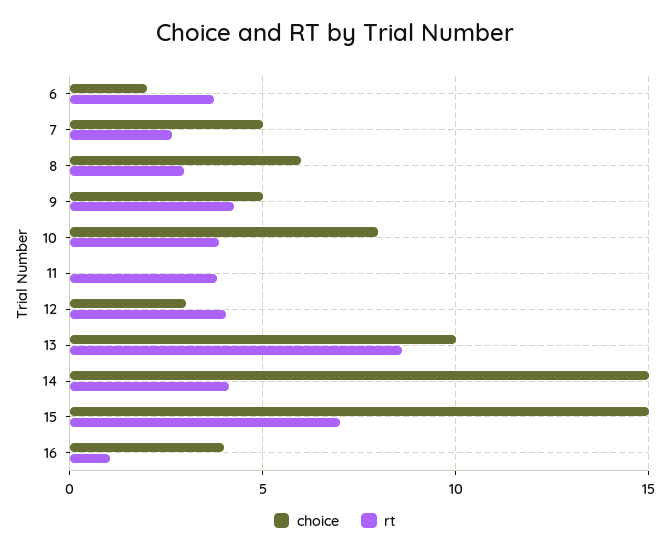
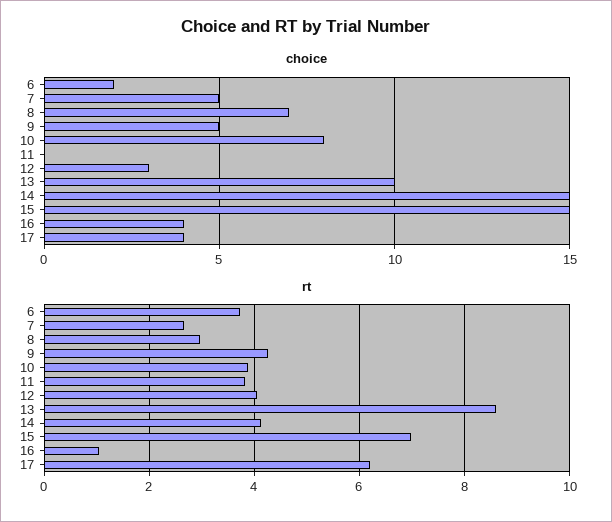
  {
    "choice": {
      "6": 2,
      "7": 5,
-     "8": 6,
+     "8": 7,
      "9": 5,
      "10": 8,
      "11": 0,
      "12": 3,
      "13": 10,
      "14": 15,
      "15": 15,
-     "16": 4
+     "16": 4,
+     "17": 4
    },
    "rt": {
      "6": 3.8,
      "7": 2.6,
      "8": 3,
      "9": 4.2,
      "10": 3.8,
      "11": 3.8,
      "12": 4,
      "13": 8.6,
      "14": 4.2,
      "15": 7,
-     "16": 1
+     "16": 1,
+     "17": 6.2
    }
  }

